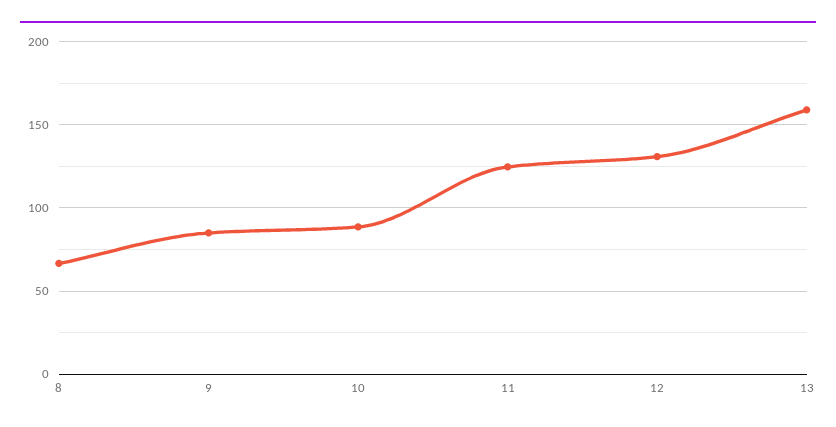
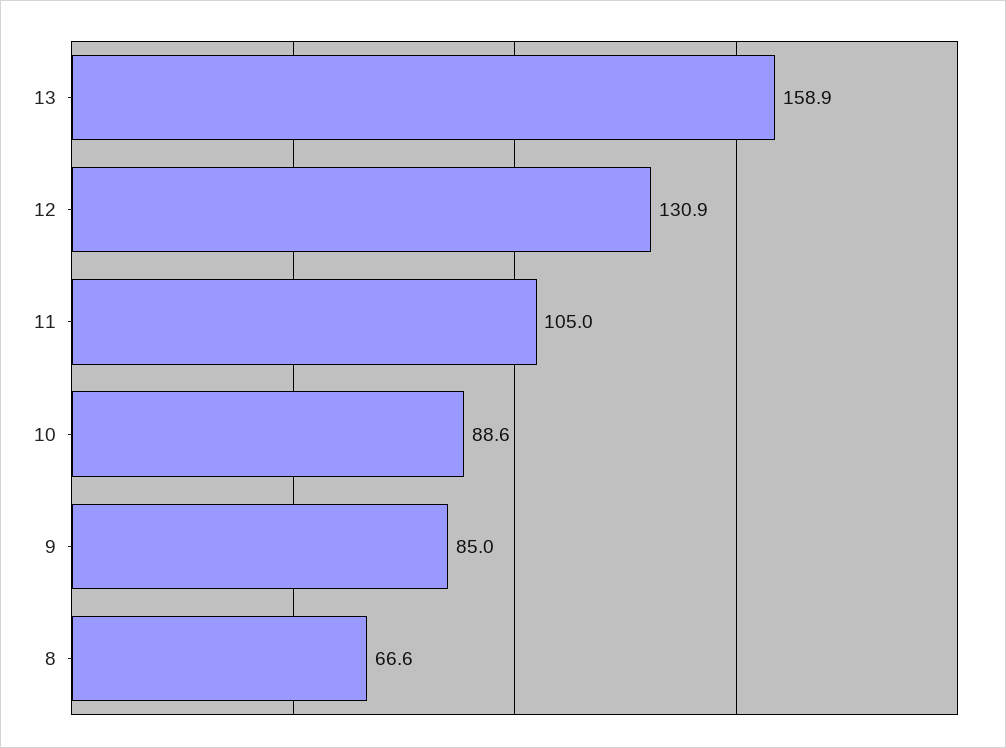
  {
    "8": 66.6,
    "9": 85,
    "10": 88.6,
-   "11": 125,
+   "11": 105,
    "12": 130.9,
    "13": 158.9
  }

